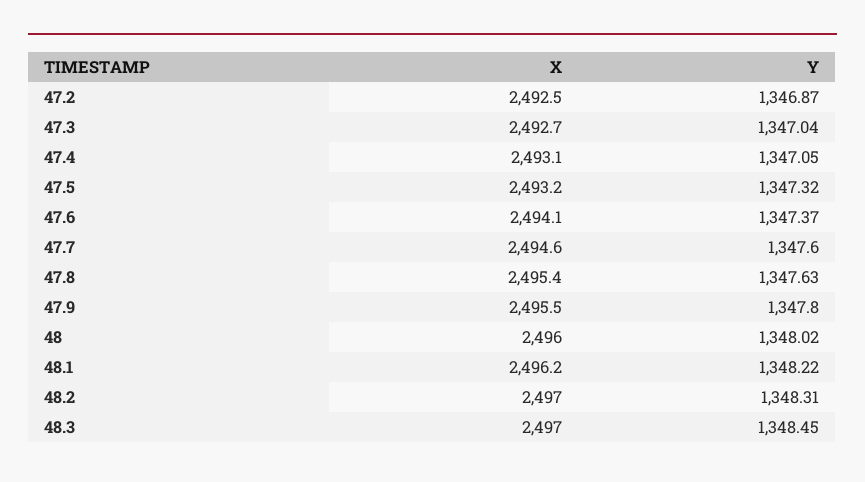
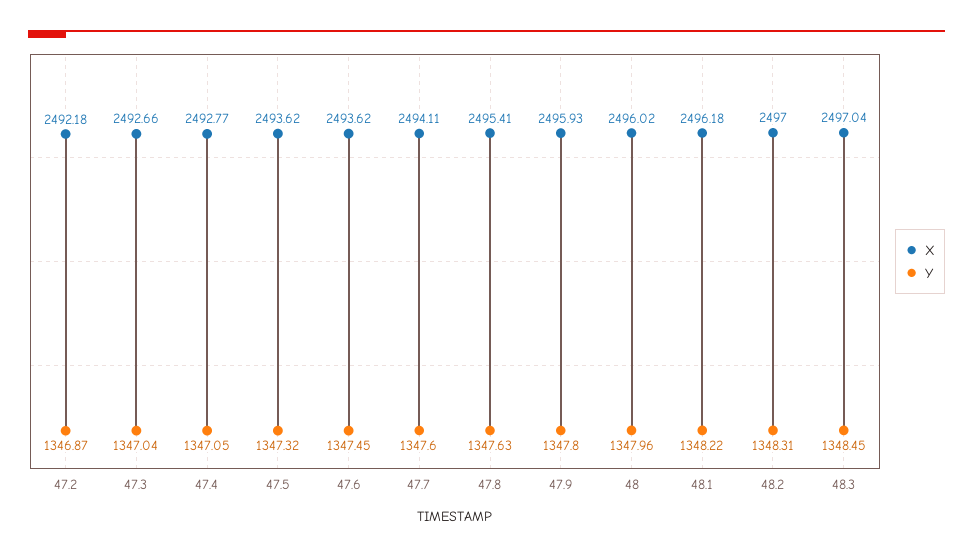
  {
    "X": {
-     "47.2": 2492.5,
+     "47.2": 2492.18,
      "47.3": 2492.66,
-     "47.4": 2493.1,
+     "47.4": 2492.77,
-     "47.5": 2493.2,
+     "47.5": 2493.62,
-     "47.6": 2494.1,
+     "47.6": 2493.62,
-     "47.7": 2494.6,
+     "47.7": 2494.11,
      "47.8": 2495.41,
-     "47.9": 2495.5,
+     "47.9": 2495.93,
      "48": 2496.02,
      "48.1": 2496.18,
      "48.2": 2497,
      "48.3": 2497.04
    },
    "Y": {
      "47.2": 1346.87,
      "47.3": 1347.04,
      "47.4": 1347.05,
      "47.5": 1347.32,
-     "47.6": 1347.37,
+     "47.6": 1347.45,
      "47.7": 1347.6,
      "47.8": 1347.63,
      "47.9": 1347.8,
-     "48": 1348.02,
+     "48": 1347.96,
      "48.1": 1348.22,
      "48.2": 1348.31,
      "48.3": 1348.45
    }
  }

